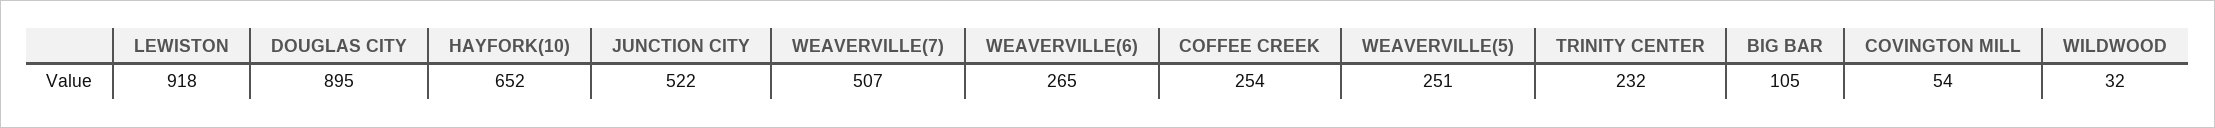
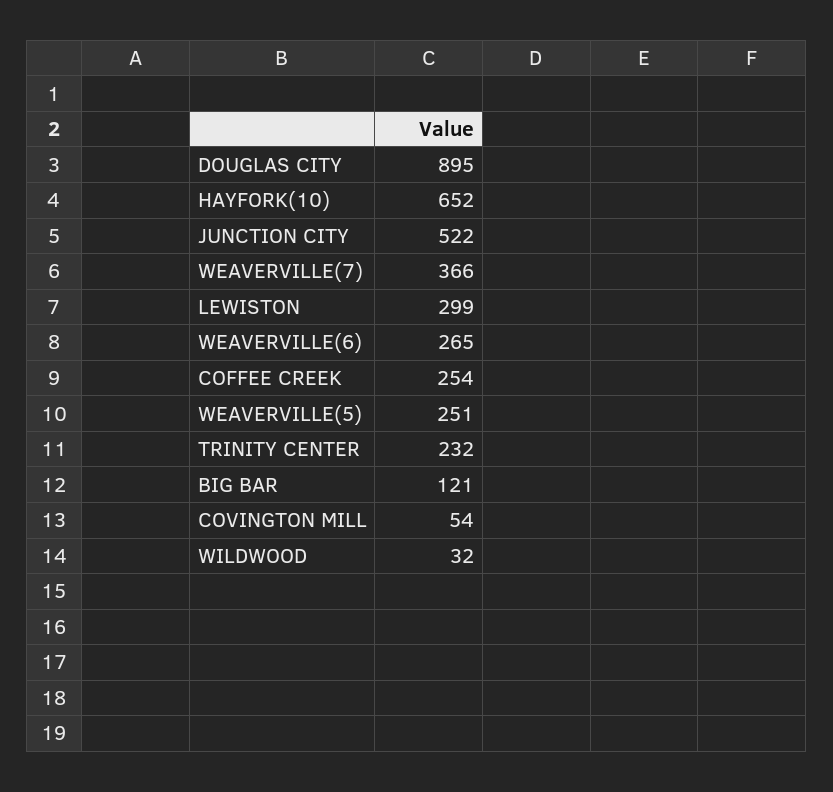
  {
-   "LEWISTON": 918,
+   "LEWISTON": 299,
    "DOUGLAS CITY": 895,
    "HAYFORK(10)": 652,
    "JUNCTION CITY": 522,
-   "WEAVERVILLE(7)": 507,
+   "WEAVERVILLE(7)": 366,
    "WEAVERVILLE(6)": 265,
    "COFFEE CREEK": 254,
    "WEAVERVILLE(5)": 251,
    "TRINITY CENTER": 232,
-   "BIG BAR": 105,
+   "BIG BAR": 121,
    "COVINGTON MILL": 54,
    "WILDWOOD": 32
  }

